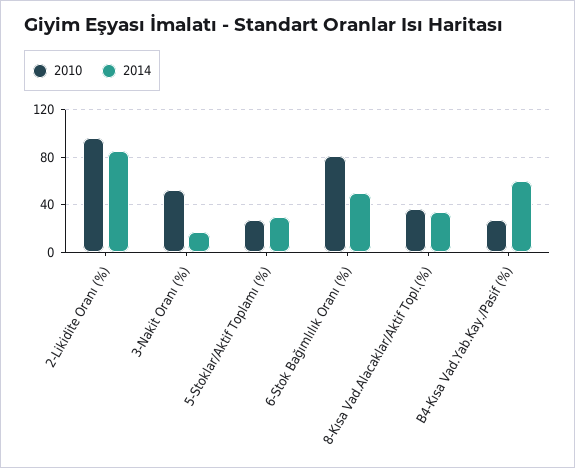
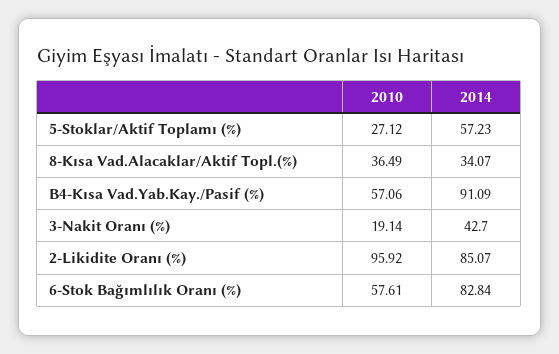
  {
    "2010": {
      "2-Likidite Oranı (%)": 95.92,
-     "3-Nakit Oranı (%)": 50,
+     "3-Nakit Oranı (%)": 19.14,
      "5-Stoklar/Aktif Toplamı (%)": 27.12,
-     "6-Stok Bağımlılık Oranı (%)": 80,
+     "6-Stok Bağımlılık Oranı (%)": 57.61,
      "8-Kısa Vad.Alacaklar/Aktif Topl.(%)": 36.49,
-     "B4-Kısa Vad.Yab.Kay./Pasif (%)": 30
+     "B4-Kısa Vad.Yab.Kay./Pasif (%)": 57.06
    },
    "2014": {
      "2-Likidite Oranı (%)": 85.07,
-     "3-Nakit Oranı (%)": 20,
+     "3-Nakit Oranı (%)": 42.7,
-     "5-Stoklar/Aktif Toplamı (%)": 30,
+     "5-Stoklar/Aktif Toplamı (%)": 57.23,
-     "6-Stok Bağımlılık Oranı (%)": 50,
+     "6-Stok Bağımlılık Oranı (%)": 82.84,
      "8-Kısa Vad.Alacaklar/Aktif Topl.(%)": 34.07,
-     "B4-Kısa Vad.Yab.Kay./Pasif (%)": 60
+     "B4-Kısa Vad.Yab.Kay./Pasif (%)": 91.09
    }
  }

